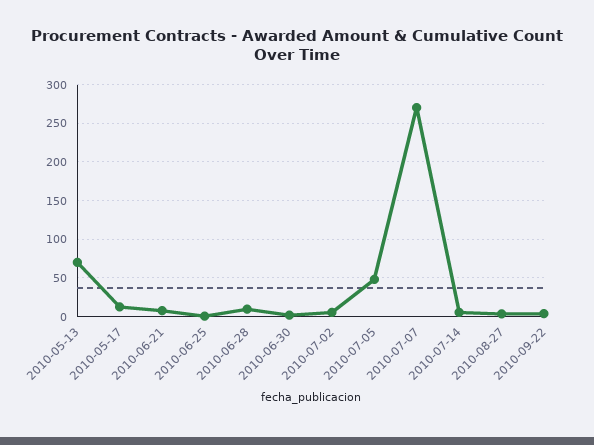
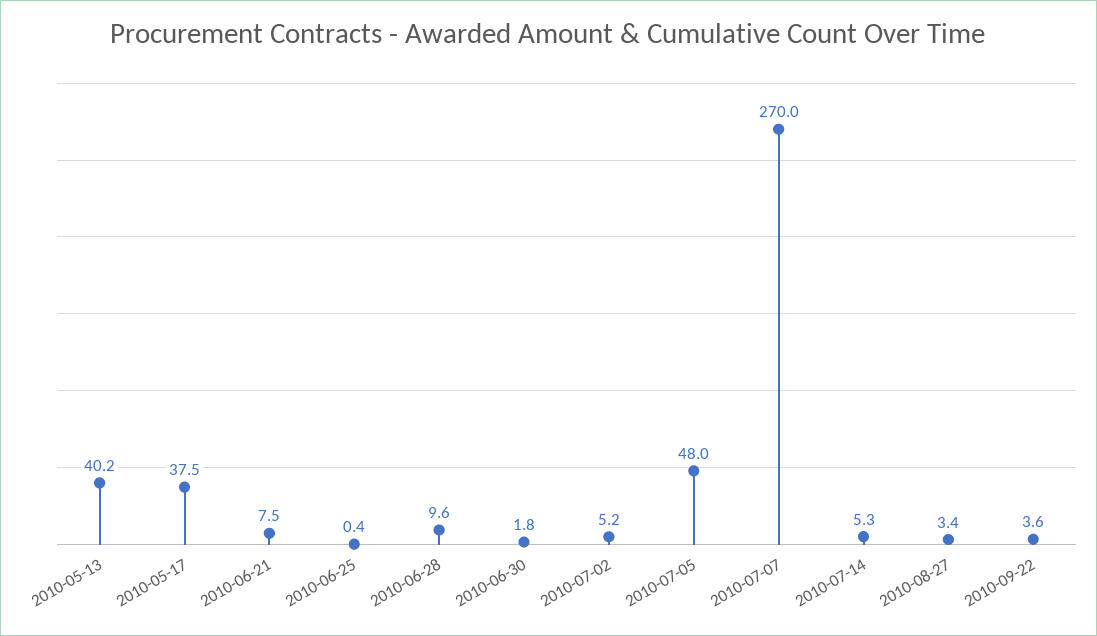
  {
-   "2010-05-13": 70,
+   "2010-05-13": 40.2,
-   "2010-05-17": 10,
+   "2010-05-17": 37.5,
    "2010-06-21": 7.5,
    "2010-06-25": 0.4,
    "2010-06-28": 9.6,
    "2010-06-30": 1.8,
    "2010-07-02": 5.2,
    "2010-07-05": 48,
    "2010-07-07": 270,
    "2010-07-14": 5.3,
    "2010-08-27": 3.4,
    "2010-09-22": 3.6
  }

